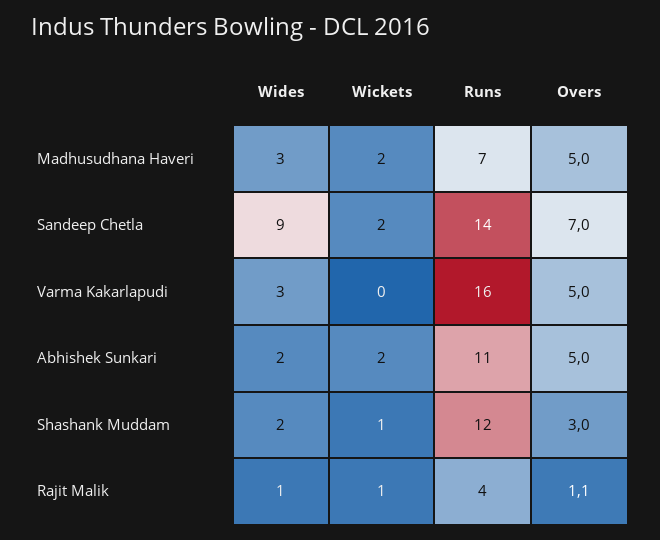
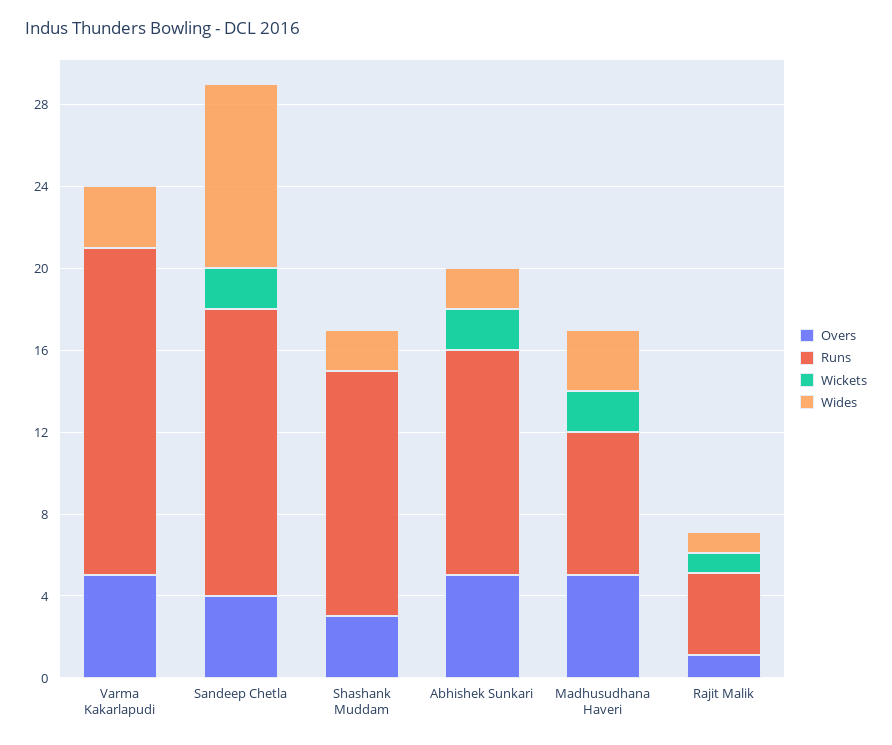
  {
    "Wides": {
      "Madhusudhana Haveri": 3,
      "Sandeep Chetla": 9,
      "Varma Kakarlapudi": 3,
      "Abhishek Sunkari": 2,
      "Shashank Muddam": 2,
      "Rajit Malik": 1
    },
    "Wickets": {
      "Madhusudhana Haveri": 2,
      "Sandeep Chetla": 2,
      "Varma Kakarlapudi": 0,
      "Abhishek Sunkari": 2,
-     "Shashank Muddam": 1,
+     "Shashank Muddam": 0,
      "Rajit Malik": 1
    },
    "Runs": {
      "Madhusudhana Haveri": 7,
      "Sandeep Chetla": 14,
      "Varma Kakarlapudi": 16,
      "Abhishek Sunkari": 11,
      "Shashank Muddam": 12,
      "Rajit Malik": 4
    },
    "Overs": {
      "Madhusudhana Haveri": 5,
-     "Sandeep Chetla": 7,
+     "Sandeep Chetla": 4,
      "Varma Kakarlapudi": 5,
      "Abhishek Sunkari": 5,
      "Shashank Muddam": 3,
      "Rajit Malik": 1.1
    }
  }

